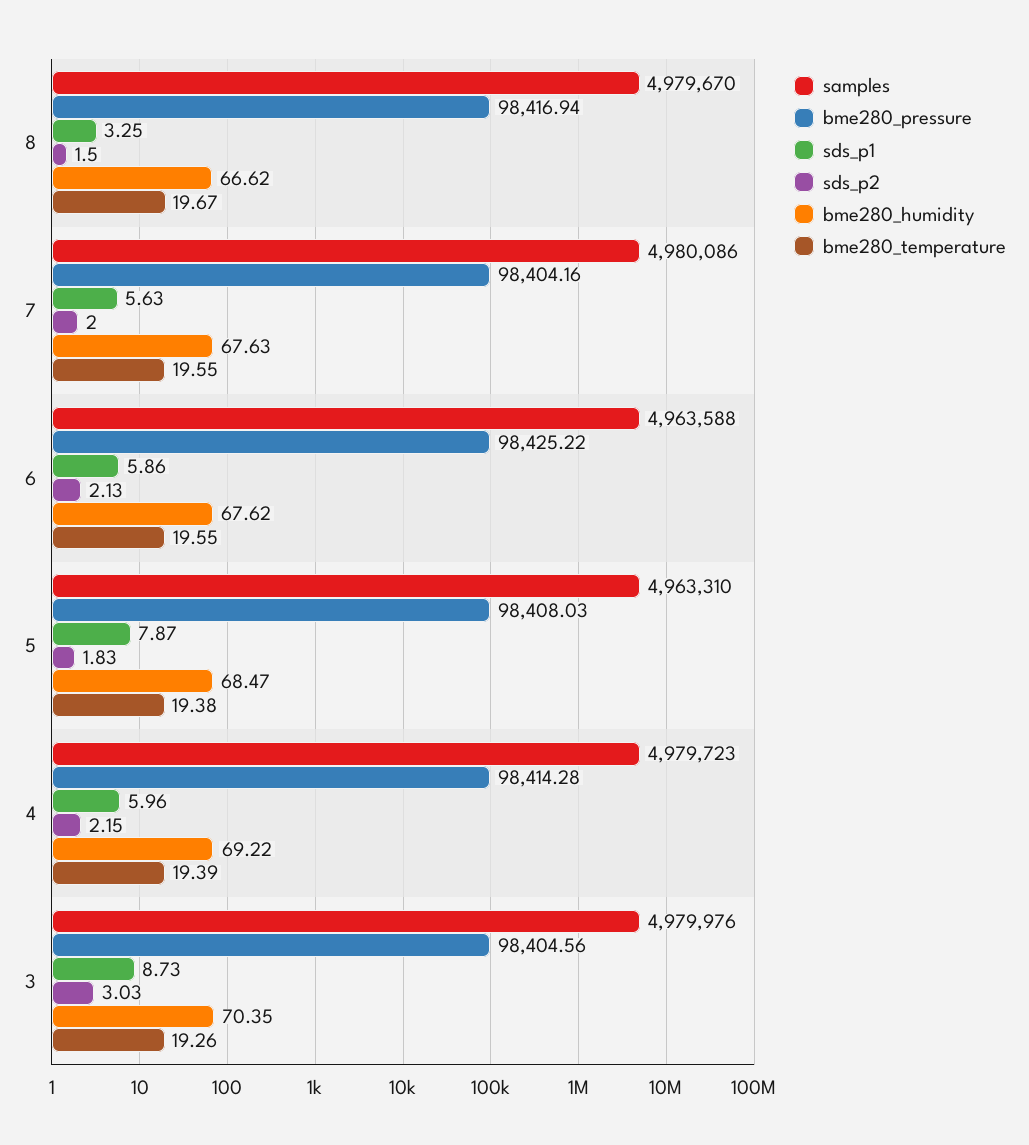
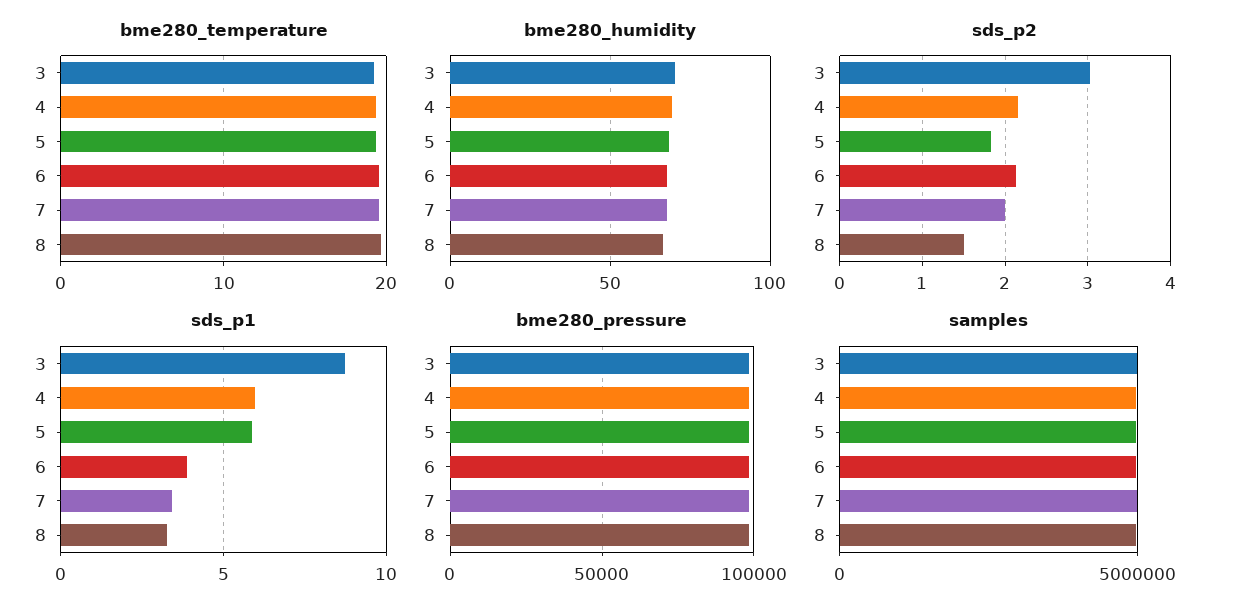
  {
    "samples": {
      "8": 4979670,
      "7": 4980086,
      "6": 4963588,
      "5": 4963310,
      "4": 4979723,
      "3": 4979976
    },
    "bme280_pressure": {
      "8": 98416.94,
      "7": 98404.16,
      "6": 98425.22,
      "5": 98408.03,
      "4": 98414.28,
      "3": 98404.56
    },
    "sds_p1": {
      "8": 3.25,
-     "7": 5.63,
+     "7": 3.5,
-     "6": 5.86,
+     "6": 4,
-     "5": 7.87,
+     "5": 6,
      "4": 5.96,
      "3": 8.73
    },
    "sds_p2": {
      "8": 1.5,
      "7": 2,
      "6": 2.13,
      "5": 1.83,
      "4": 2.15,
      "3": 3.03
    },
    "bme280_humidity": {
      "8": 66.62,
      "7": 67.63,
      "6": 67.62,
      "5": 68.47,
      "4": 69.22,
      "3": 70.35
    },
    "bme280_temperature": {
      "8": 19.67,
      "7": 19.55,
      "6": 19.55,
      "5": 19.38,
      "4": 19.39,
      "3": 19.26
    }
  }

